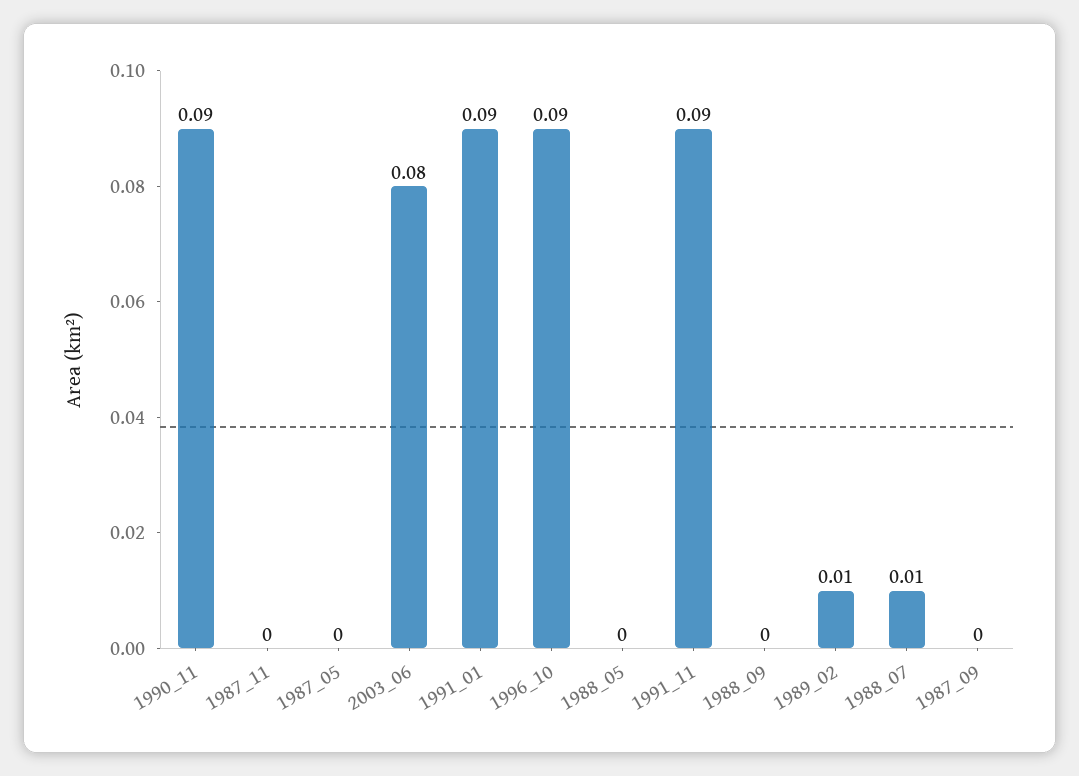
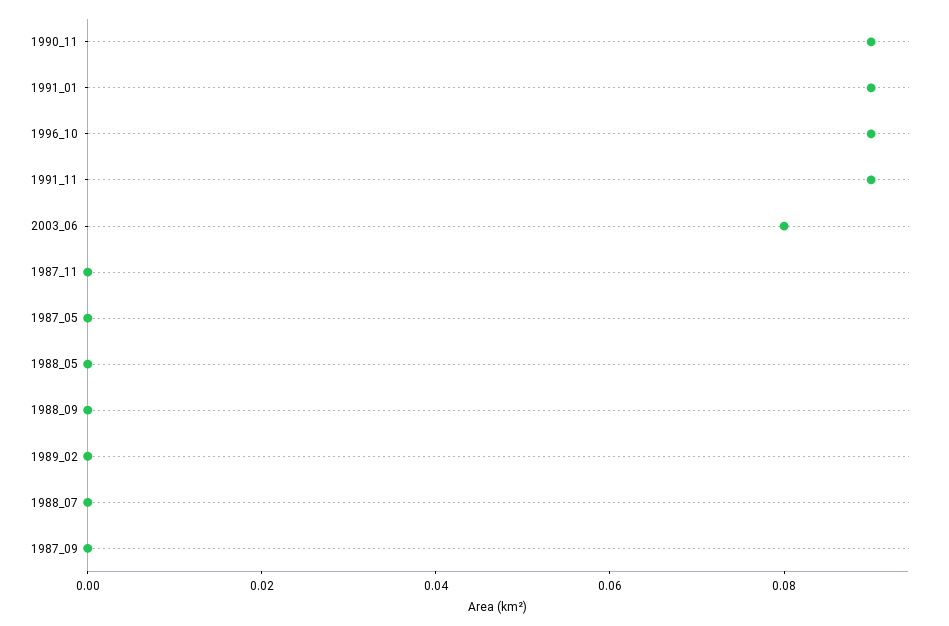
  {
    "1990_11": 0.09,
    "1987_11": 0,
    "1987_05": 0,
    "2003_06": 0.08,
    "1991_01": 0.09,
    "1996_10": 0.09,
    "1988_05": 0,
    "1991_11": 0.09,
    "1988_09": 0,
-   "1989_02": 0.01,
+   "1989_02": 0,
-   "1988_07": 0.01,
+   "1988_07": 0,
    "1987_09": 0
  }

